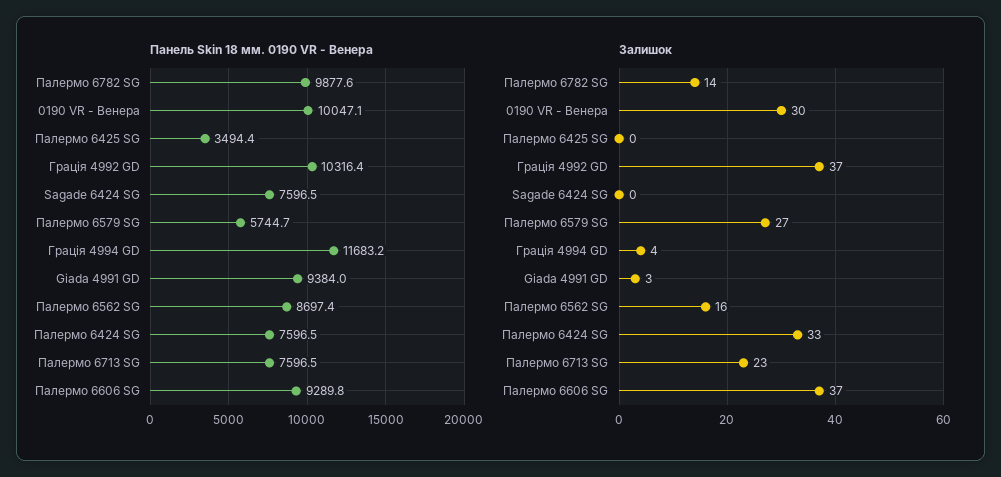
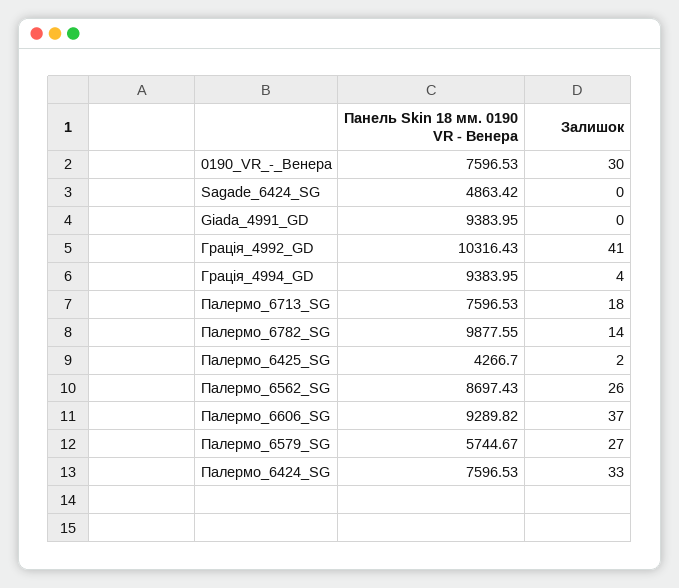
  {
    "Панель Skin 18 мм. 0190 VR - Венера": {
      "Палермо 6782 SG": 9877.55,
-     "0190 VR - Венера": 10047.1,
+     "0190 VR - Венера": 7596.53,
-     "Палермо 6425 SG": 3494.4,
+     "Палермо 6425 SG": 4266.7,
      "Грація 4992 GD": 10316.43,
-     "Sagade 6424 SG": 7596.5,
+     "Sagade 6424 SG": 4863.42,
      "Палермо 6579 SG": 5744.67,
-     "Грація 4994 GD": 11683.2,
+     "Грація 4994 GD": 9383.95,
      "Giada 4991 GD": 9383.95,
      "Палермо 6562 SG": 8697.43,
      "Палермо 6424 SG": 7596.53,
      "Палермо 6713 SG": 7596.53,
      "Палермо 6606 SG": 9289.82
    },
    "Залишок": {
      "Палермо 6782 SG": 14,
      "0190 VR - Венера": 30,
-     "Палермо 6425 SG": 0,
+     "Палермо 6425 SG": 2,
-     "Грація 4992 GD": 37,
+     "Грація 4992 GD": 41,
      "Sagade 6424 SG": 0,
      "Палермо 6579 SG": 27,
      "Грація 4994 GD": 4,
-     "Giada 4991 GD": 3,
+     "Giada 4991 GD": 0,
-     "Палермо 6562 SG": 16,
+     "Палермо 6562 SG": 26,
      "Палермо 6424 SG": 33,
-     "Палермо 6713 SG": 23,
+     "Палермо 6713 SG": 18,
      "Палермо 6606 SG": 37
    }
  }

